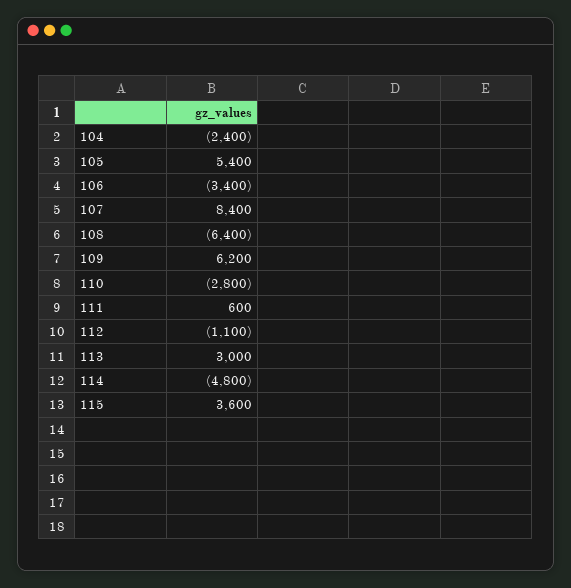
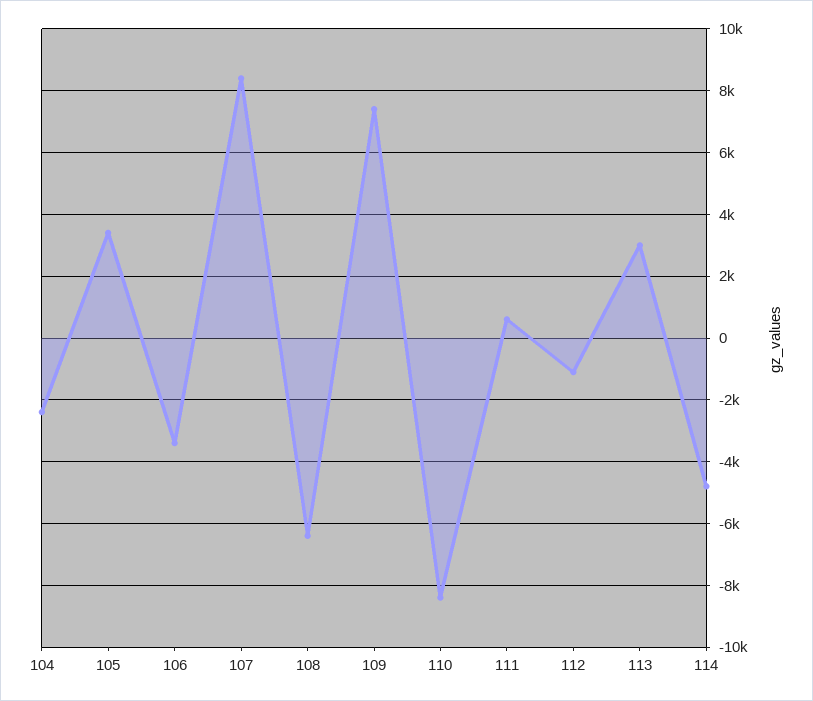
  {
    "104": -2400,
-   "105": 5400,
+   "105": 3400,
    "106": -3400,
    "107": 8400,
    "108": -6400,
-   "109": 6200,
+   "109": 7400,
-   "110": -2800,
+   "110": -8400,
    "111": 600,
    "112": -1100,
    "113": 3000,
-   "114": -4800,
+   "114": -4800
-   "115": 3600
  }

